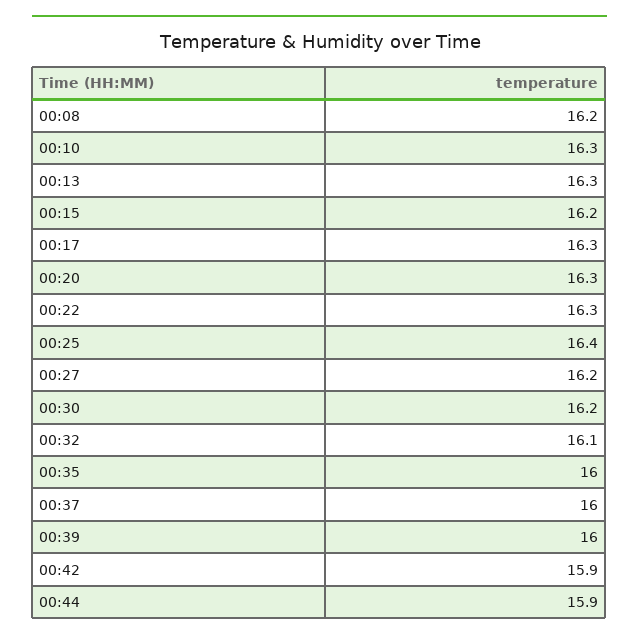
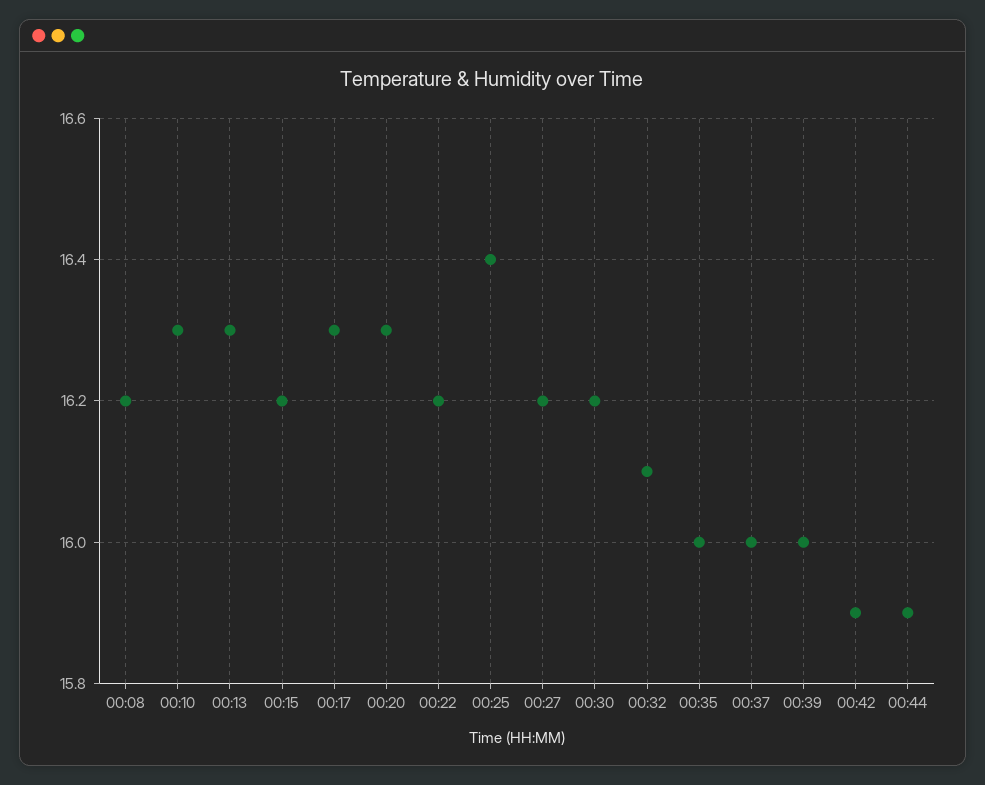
  {
    "00:08": 16.2,
    "00:10": 16.3,
    "00:13": 16.3,
    "00:15": 16.2,
    "00:17": 16.3,
    "00:20": 16.3,
-   "00:22": 16.3,
+   "00:22": 16.2,
    "00:25": 16.4,
    "00:27": 16.2,
    "00:30": 16.2,
    "00:32": 16.1,
    "00:35": 16,
    "00:37": 16,
    "00:39": 16,
    "00:42": 15.9,
    "00:44": 15.9
  }

